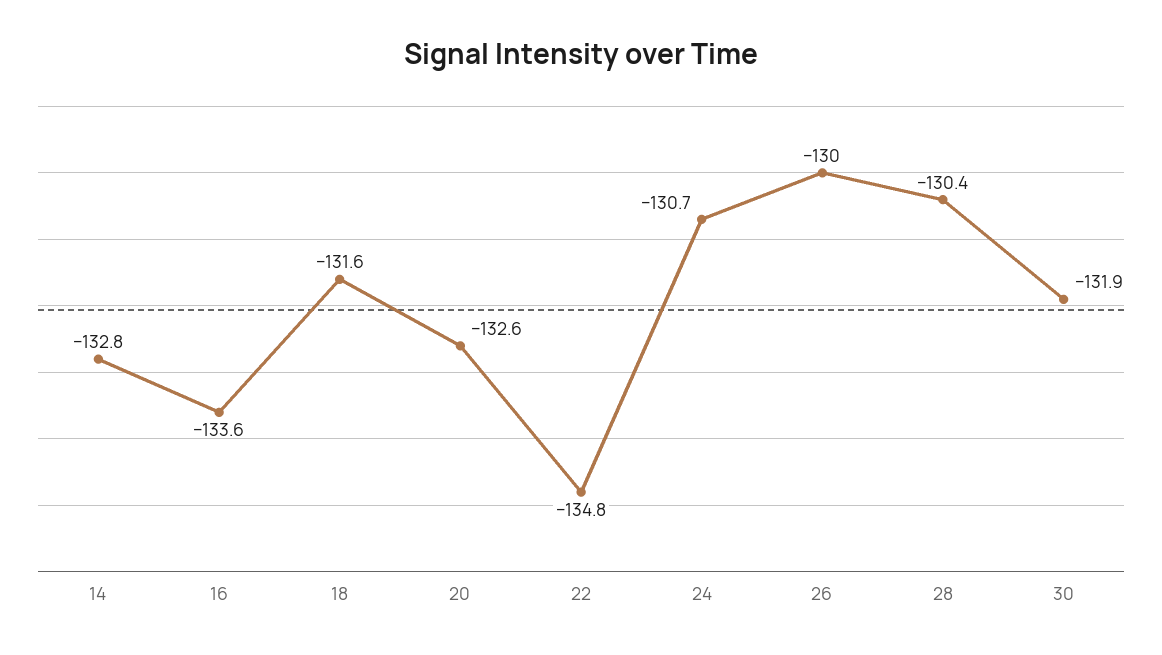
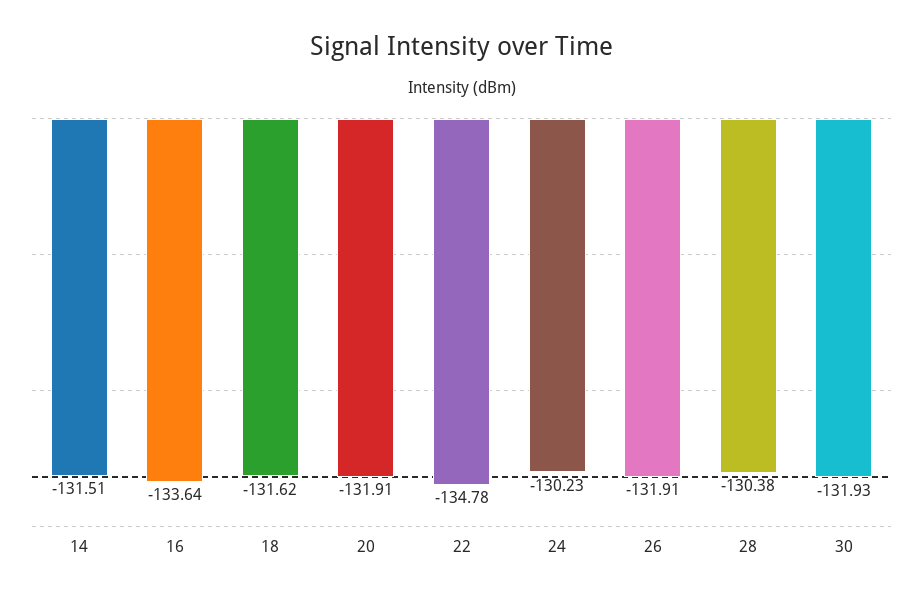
  {
-   "14": -132.8,
+   "14": -131.51,
    "16": -133.64,
    "18": -131.62,
-   "20": -132.6,
+   "20": -131.91,
    "22": -134.78,
-   "24": -130.7,
+   "24": -130.23,
-   "26": -130,
+   "26": -131.91,
    "28": -130.38,
    "30": -131.93
  }

